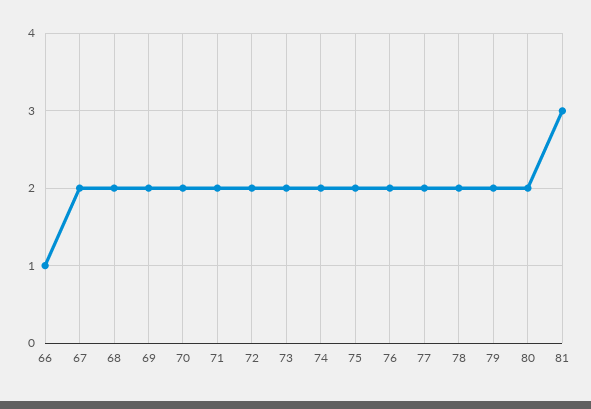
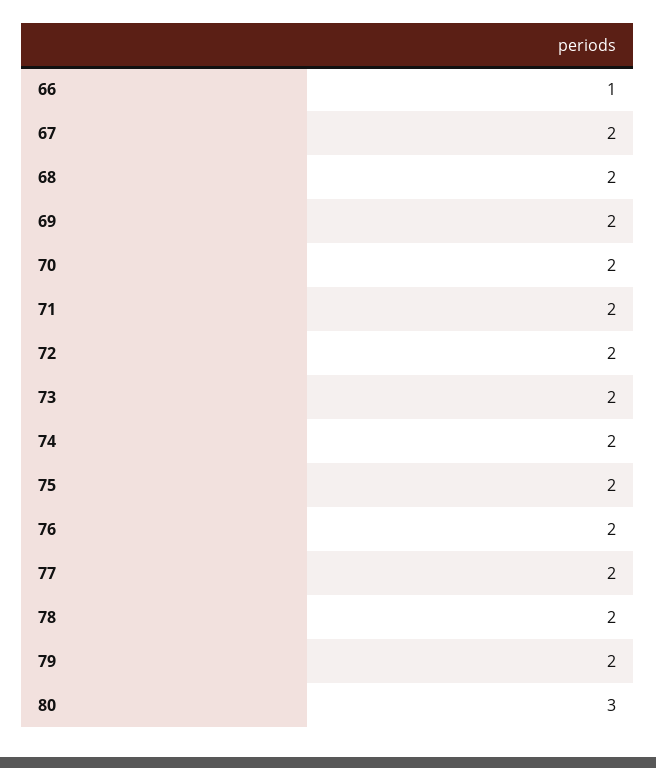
  {
    "66": 1,
    "67": 2,
    "68": 2,
    "69": 2,
    "70": 2,
    "71": 2,
    "72": 2,
    "73": 2,
    "74": 2,
    "75": 2,
    "76": 2,
    "77": 2,
    "78": 2,
    "79": 2,
-   "80": 2,
+   "80": 3
-   "81": 3
  }

